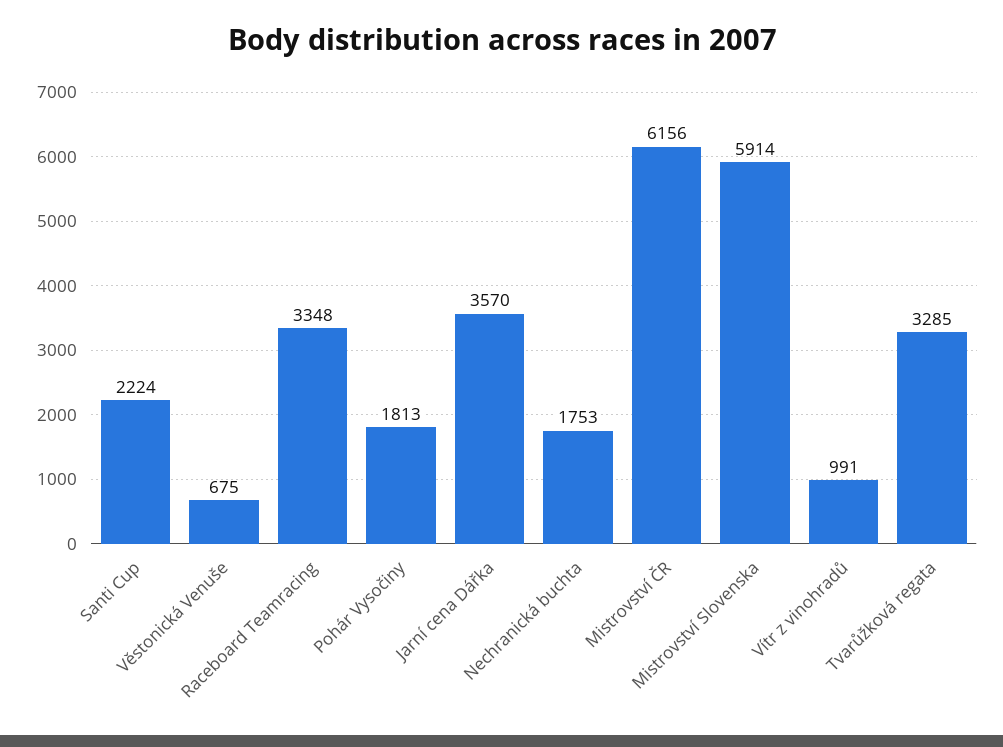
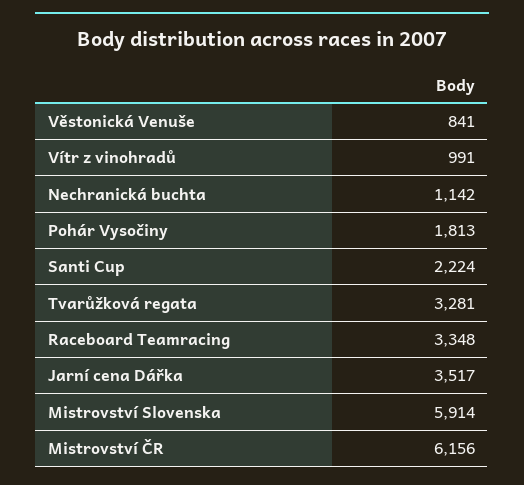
  {
    "Santi Cup": 2224,
-   "Věstonická Venuše": 675,
+   "Věstonická Venuše": 841,
    "Raceboard Teamracing": 3348,
    "Pohár Vysočiny": 1813,
-   "Jarní cena Dářka": 3570,
+   "Jarní cena Dářka": 3517,
-   "Nechranická buchta": 1753,
+   "Nechranická buchta": 1142,
    "Mistrovství ČR": 6156,
    "Mistrovství Slovenska": 5914,
    "Vítr z vinohradů": 991,
-   "Tvarůžková regata": 3285
+   "Tvarůžková regata": 3281
  }

